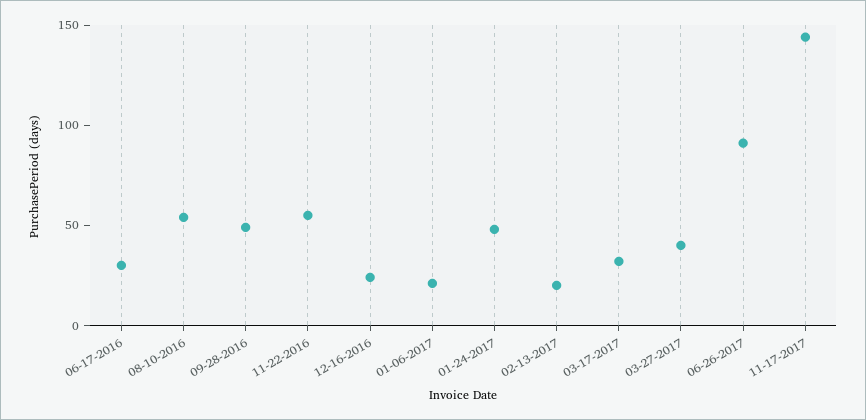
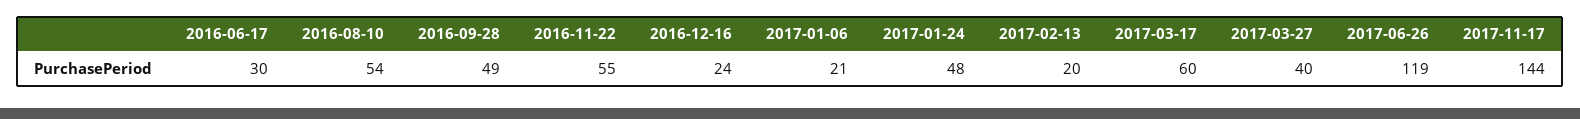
  {
    "06-17-2016": 30,
    "08-10-2016": 54,
    "09-28-2016": 49,
    "11-22-2016": 55,
    "12-16-2016": 24,
    "01-06-2017": 21,
    "01-24-2017": 48,
    "02-13-2017": 20,
-   "03-17-2017": 30,
+   "03-17-2017": 60,
    "03-27-2017": 40,
-   "06-26-2017": 90,
+   "06-26-2017": 119,
    "11-17-2017": 144
  }

